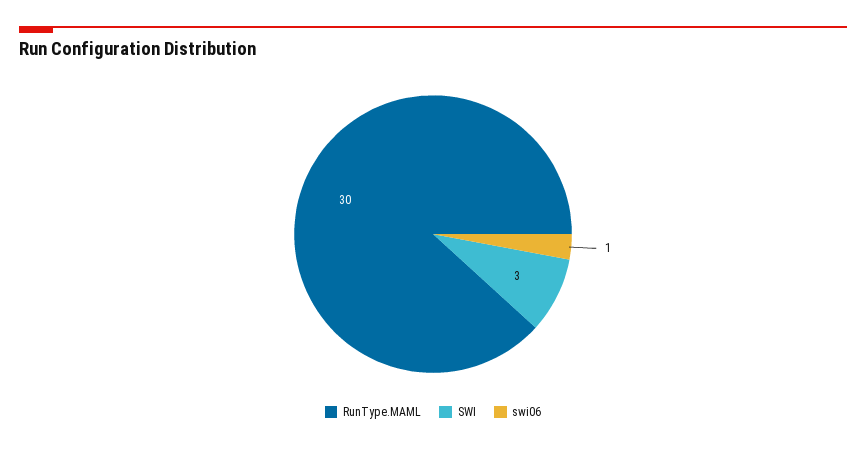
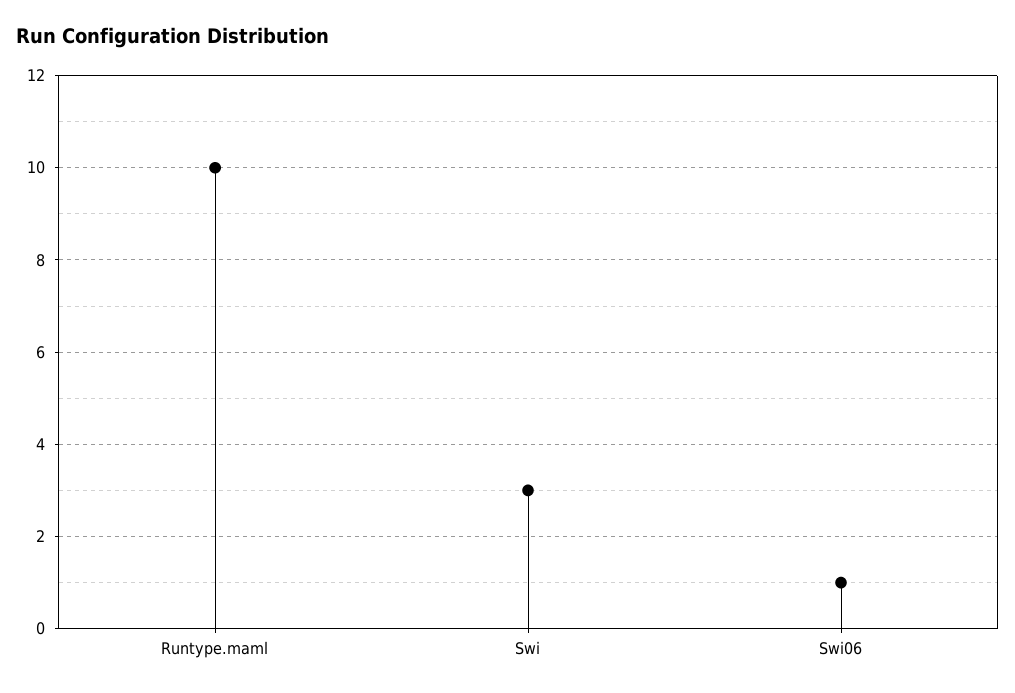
  {
-   "RunType.MAML": 30,
+   "RunType.MAML": 10,
    "SWI": 3,
    "swi06": 1
  }

